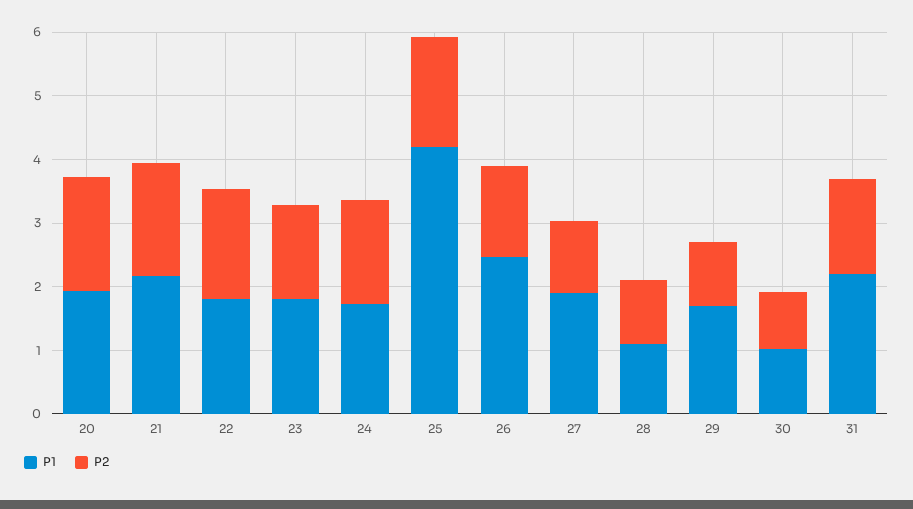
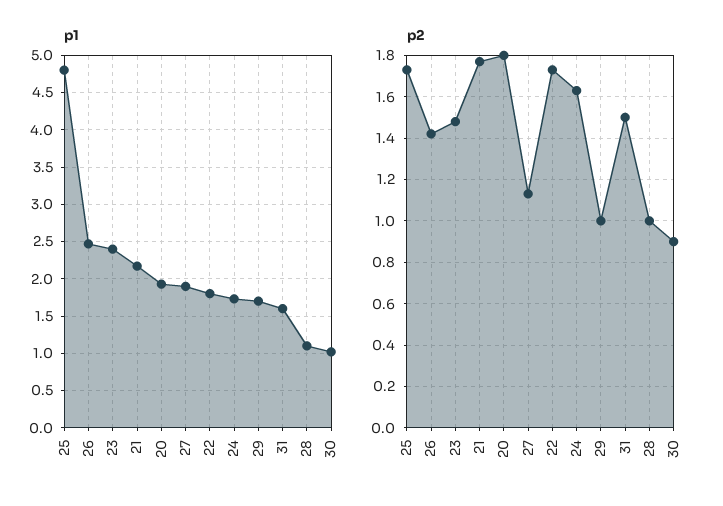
  {
    "P1": {
      "20": 1.9,
      "21": 2.2,
      "22": 1.8,
-     "23": 1.8,
+     "23": 2.4,
      "24": 1.7,
-     "25": 4.2,
+     "25": 4.8,
      "26": 2.5,
      "27": 1.9,
      "28": 1.1,
      "29": 1.7,
      "30": 1,
-     "31": 2.2
+     "31": 1.6
    },
    "P2": {
      "20": 1.8,
      "21": 1.75,
      "22": 1.75,
      "23": 1.5,
      "24": 1.65,
      "25": 1.75,
      "26": 1.4,
      "27": 1.15,
      "28": 1,
      "29": 1,
      "30": 0.9,
      "31": 1.5
    }
  }

